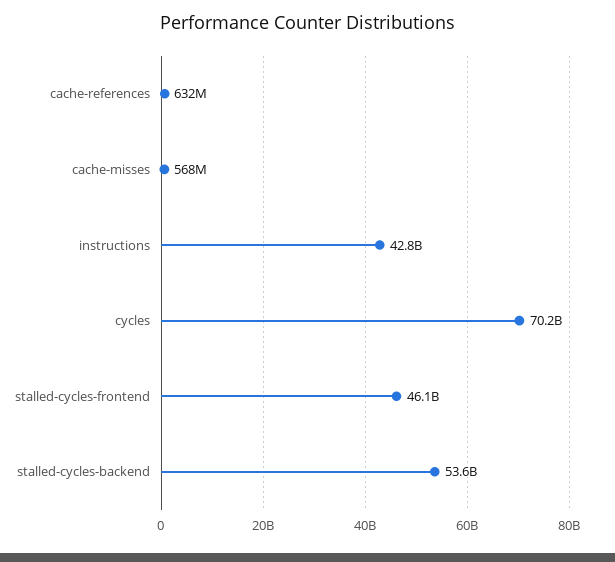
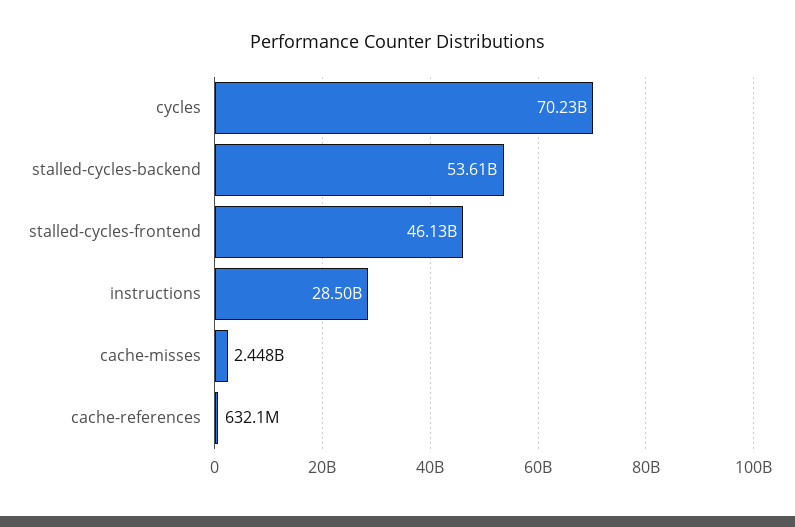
  {
    "cache-references": 632100000,
-   "cache-misses": 568000000,
+   "cache-misses": 2448000000,
-   "instructions": 42800000000,
+   "instructions": 28500000000,
    "cycles": 70230000000,
    "stalled-cycles-frontend": 46130000000,
    "stalled-cycles-backend": 53610000000
  }

